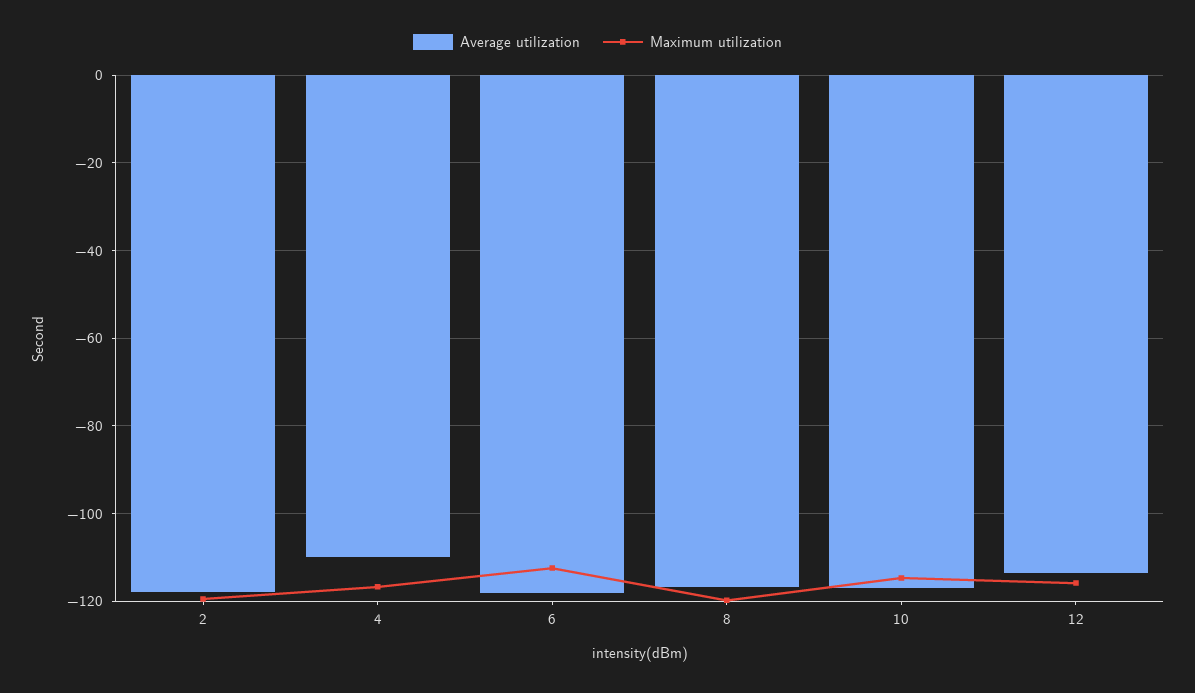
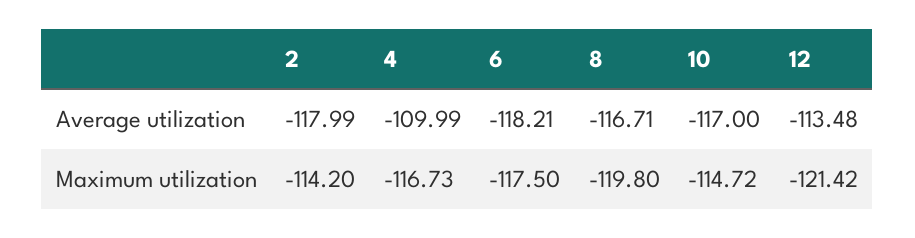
  {
    "Average utilization": {
      "2": -117.99,
      "4": -109.99,
      "6": -118.21,
      "8": -116.71,
      "10": -117,
      "12": -113.48
    },
    "Maximum utilization": {
-     "2": -120,
+     "2": -114.2,
      "4": -116.73,
-     "6": -112,
+     "6": -117.5,
      "8": -119.8,
      "10": -114.72,
-     "12": -116
+     "12": -121.42
    }
  }

